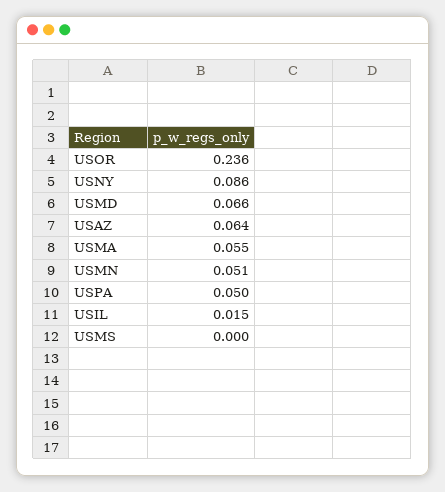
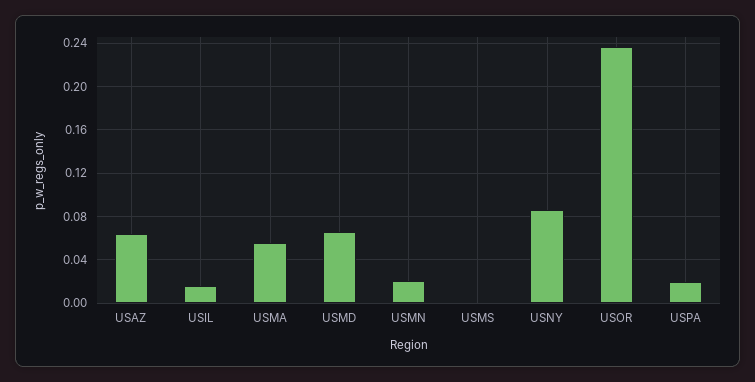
  {
    "USOR": 0.236,
    "USNY": 0.086,
    "USMD": 0.066,
    "USAZ": 0.064,
    "USMA": 0.055,
-   "USMN": 0.051,
+   "USMN": 0.02,
-   "USPA": 0.05,
+   "USPA": 0.02,
    "USIL": 0.015,
    "USMS": 0
  }

